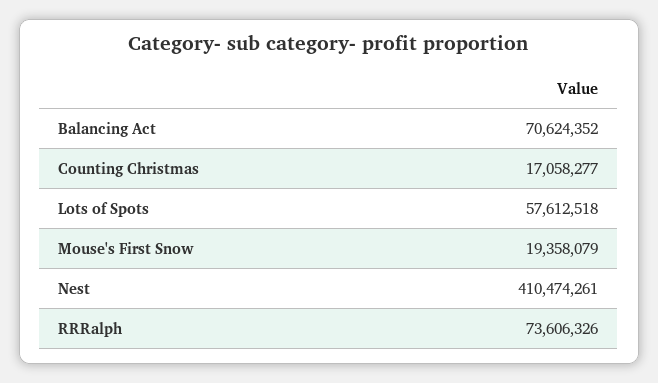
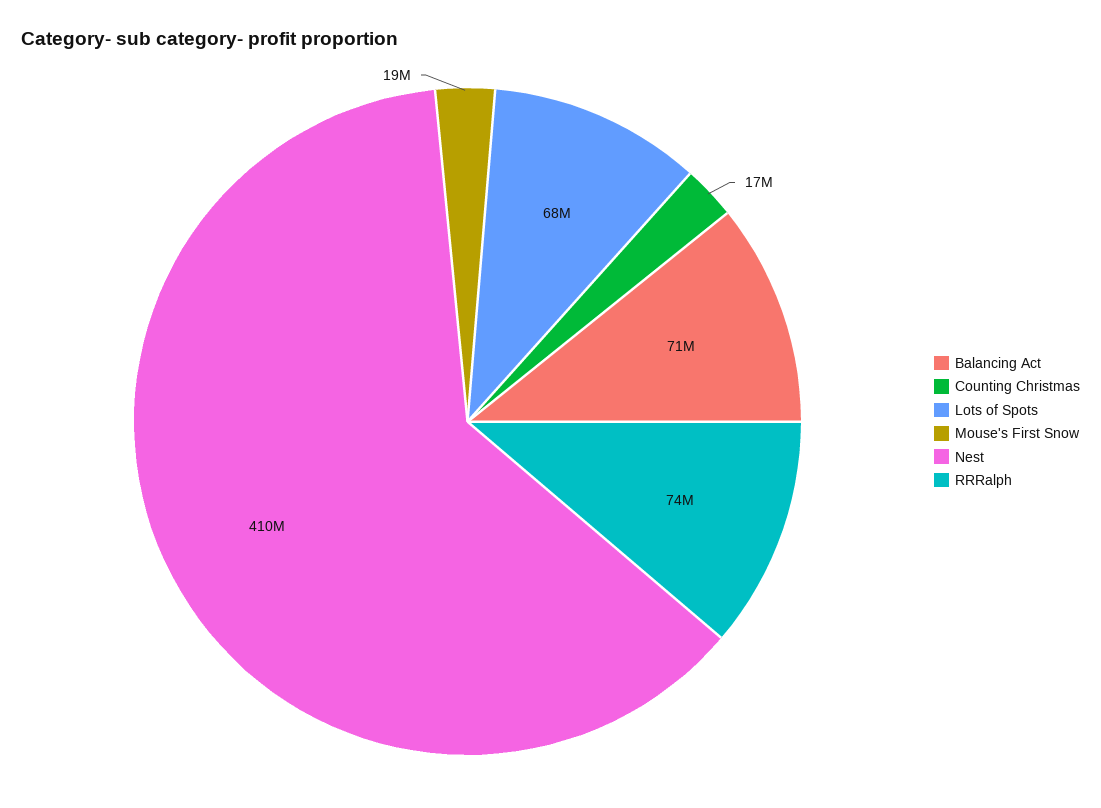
  {
    "Balancing Act": 70624352,
    "Counting Christmas": 17058277,
-   "Lots of Spots": 57612518,
+   "Lots of Spots": 68000000,
    "Mouse's First Snow": 19358079,
    "Nest": 410474261,
    "RRRalph": 73606326
  }

